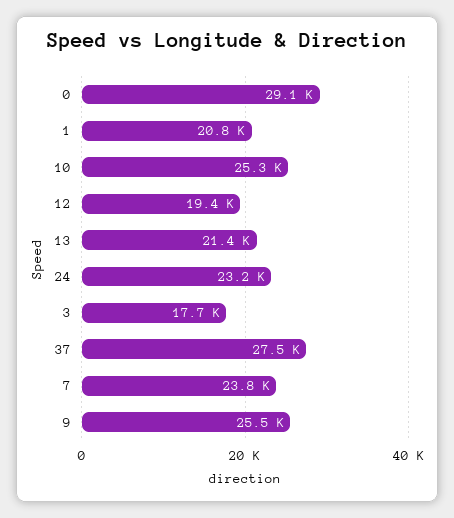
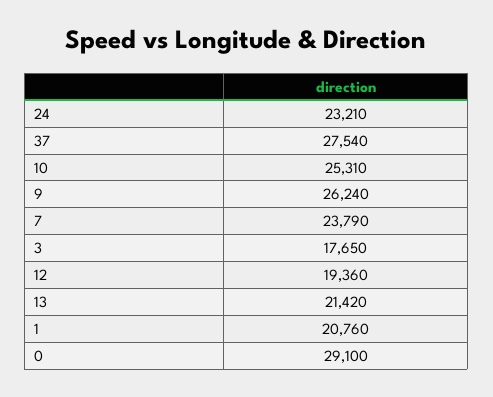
  {
    "0": 29100,
    "1": 20760,
    "10": 25310,
    "12": 19360,
    "13": 21420,
    "24": 23210,
    "3": 17650,
    "37": 27540,
    "7": 23790,
-   "9": 25500
+   "9": 26240
  }

